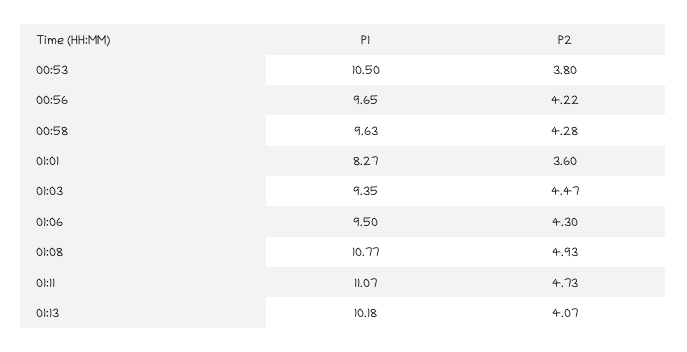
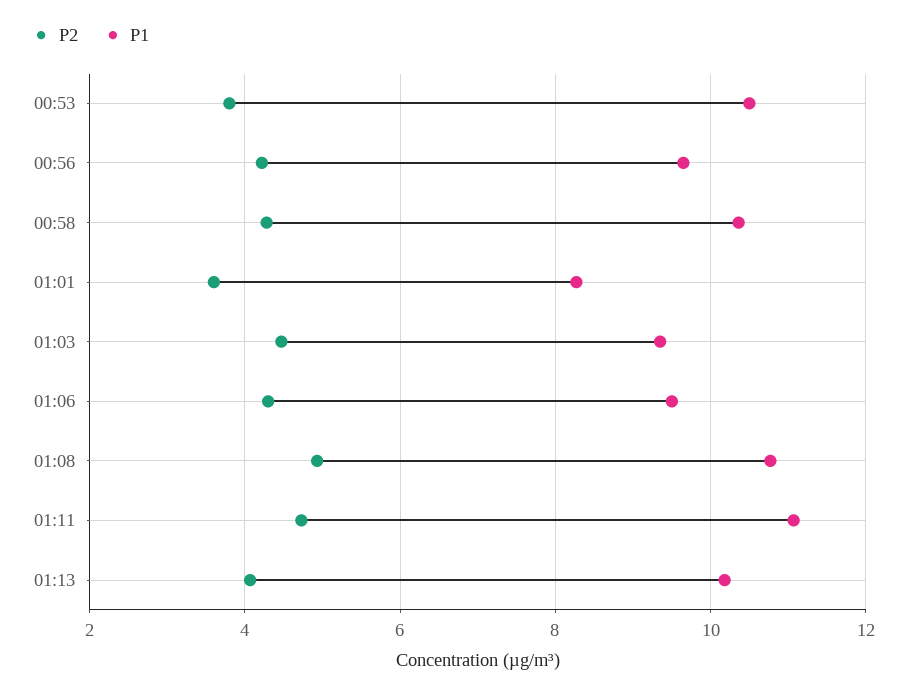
  {
    "P1": {
      "00:53": 10.5,
      "00:56": 9.65,
-     "00:58": 9.63,
+     "00:58": 10.4,
      "01:01": 8.27,
      "01:03": 9.35,
      "01:06": 9.5,
      "01:08": 10.77,
      "01:11": 11.07,
      "01:13": 10.18
    },
    "P2": {
      "00:53": 3.8,
      "00:56": 4.22,
      "00:58": 4.28,
      "01:01": 3.6,
      "01:03": 4.47,
      "01:06": 4.3,
      "01:08": 4.93,
      "01:11": 4.73,
      "01:13": 4.07
    }
  }

